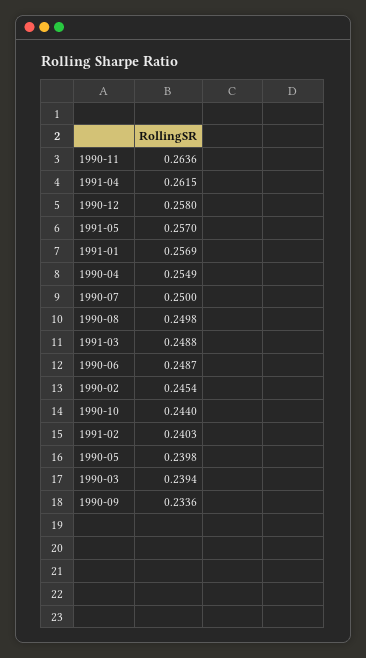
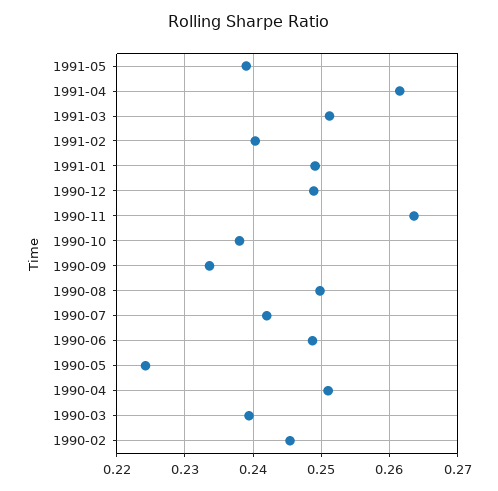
  {
    "1990-11": 0.2636,
    "1991-04": 0.2615,
-   "1990-12": 0.258,
+   "1990-12": 0.249,
-   "1991-05": 0.257,
+   "1991-05": 0.239,
-   "1991-01": 0.2569,
+   "1991-01": 0.249,
-   "1990-04": 0.2549,
+   "1990-04": 0.251,
-   "1990-07": 0.25,
+   "1990-07": 0.242,
    "1990-08": 0.2498,
-   "1991-03": 0.2488,
+   "1991-03": 0.251,
    "1990-06": 0.2487,
    "1990-02": 0.2454,
-   "1990-10": 0.244,
+   "1990-10": 0.238,
    "1991-02": 0.2403,
-   "1990-05": 0.2398,
+   "1990-05": 0.224,
    "1990-03": 0.2394,
    "1990-09": 0.2336
  }

